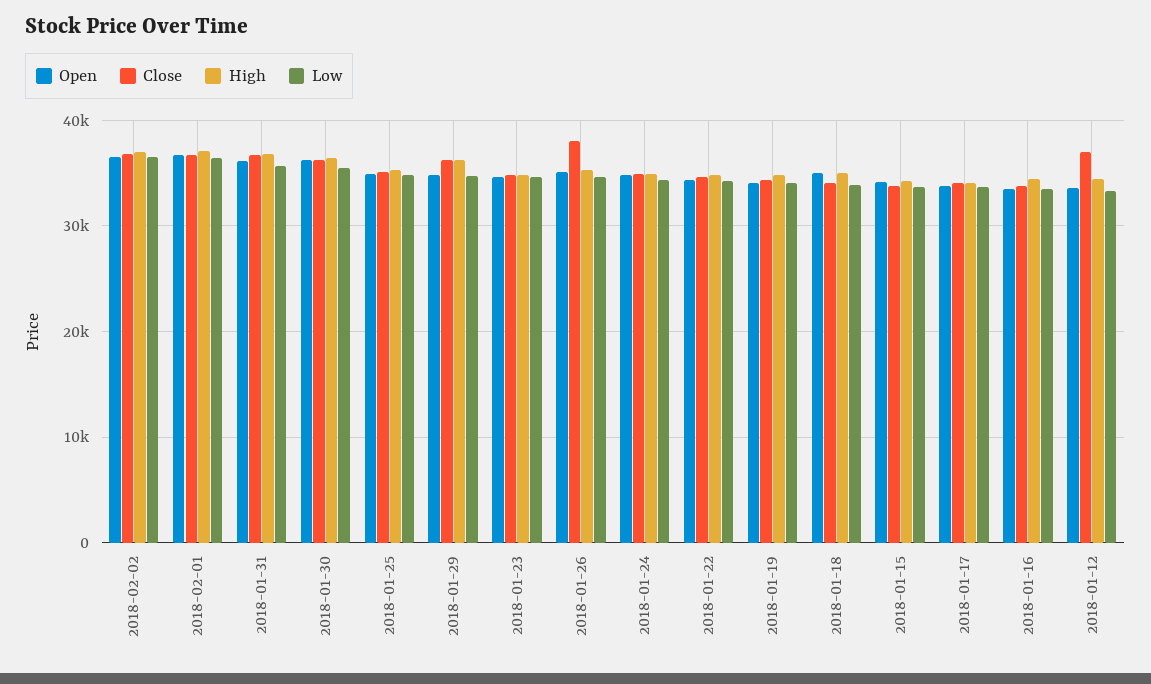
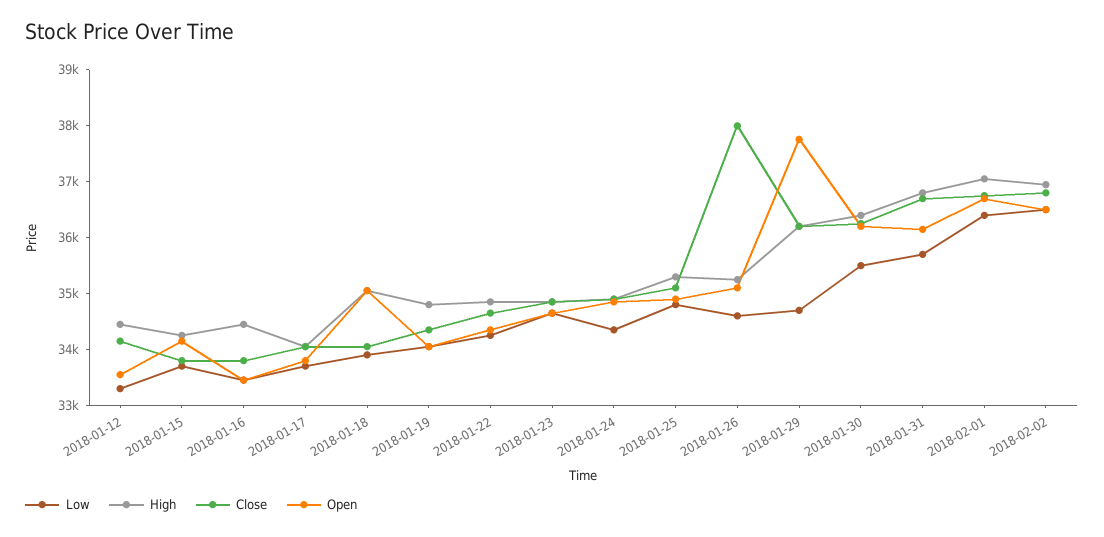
  {
    "Open": {
      "2018-02-02": 36600,
      "2018-02-01": 36800,
      "2018-01-31": 36200,
      "2018-01-30": 36200,
      "2018-01-25": 35000,
-     "2018-01-29": 35000,
+     "2018-01-29": 37800,
      "2018-01-23": 34600,
      "2018-01-26": 35200,
      "2018-01-24": 34800,
      "2018-01-22": 34400,
      "2018-01-19": 34000,
      "2018-01-18": 35000,
      "2018-01-15": 34200,
      "2018-01-17": 33800,
      "2018-01-16": 33400,
      "2018-01-12": 33600
    },
    "Close": {
      "2018-02-02": 36800,
      "2018-02-01": 36800,
      "2018-01-31": 36800,
      "2018-01-30": 36200,
      "2018-01-25": 35200,
      "2018-01-29": 36200,
      "2018-01-23": 34800,
      "2018-01-26": 38000,
      "2018-01-24": 35000,
      "2018-01-22": 34600,
      "2018-01-19": 34400,
      "2018-01-18": 34000,
      "2018-01-15": 33800,
      "2018-01-17": 34000,
      "2018-01-16": 33800,
-     "2018-01-12": 37000
+     "2018-01-12": 34200
    },
    "High": {
      "2018-02-02": 37000,
      "2018-02-01": 37000,
      "2018-01-31": 36800,
      "2018-01-30": 36400,
      "2018-01-25": 35400,
      "2018-01-29": 36200,
      "2018-01-23": 34800,
      "2018-01-26": 35200,
      "2018-01-24": 35000,
      "2018-01-22": 34800,
      "2018-01-19": 34800,
      "2018-01-18": 35000,
      "2018-01-15": 34200,
      "2018-01-17": 34000,
      "2018-01-16": 34400,
      "2018-01-12": 34400
    },
    "Low": {
      "2018-02-02": 36600,
      "2018-02-01": 36400,
      "2018-01-31": 35800,
      "2018-01-30": 35600,
      "2018-01-25": 34800,
      "2018-01-29": 34800,
      "2018-01-23": 34600,
      "2018-01-26": 34600,
      "2018-01-24": 34400,
      "2018-01-22": 34200,
      "2018-01-19": 34000,
      "2018-01-18": 34000,
      "2018-01-15": 33800,
      "2018-01-17": 33800,
      "2018-01-16": 33400,
      "2018-01-12": 33400
    }
  }

